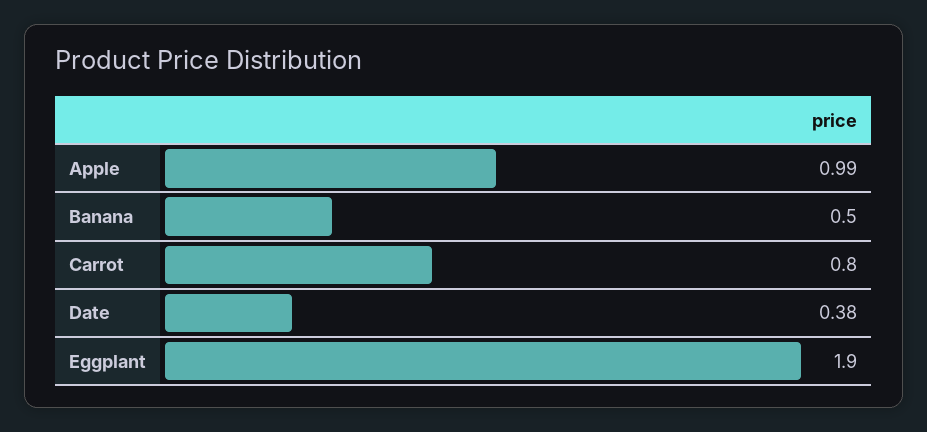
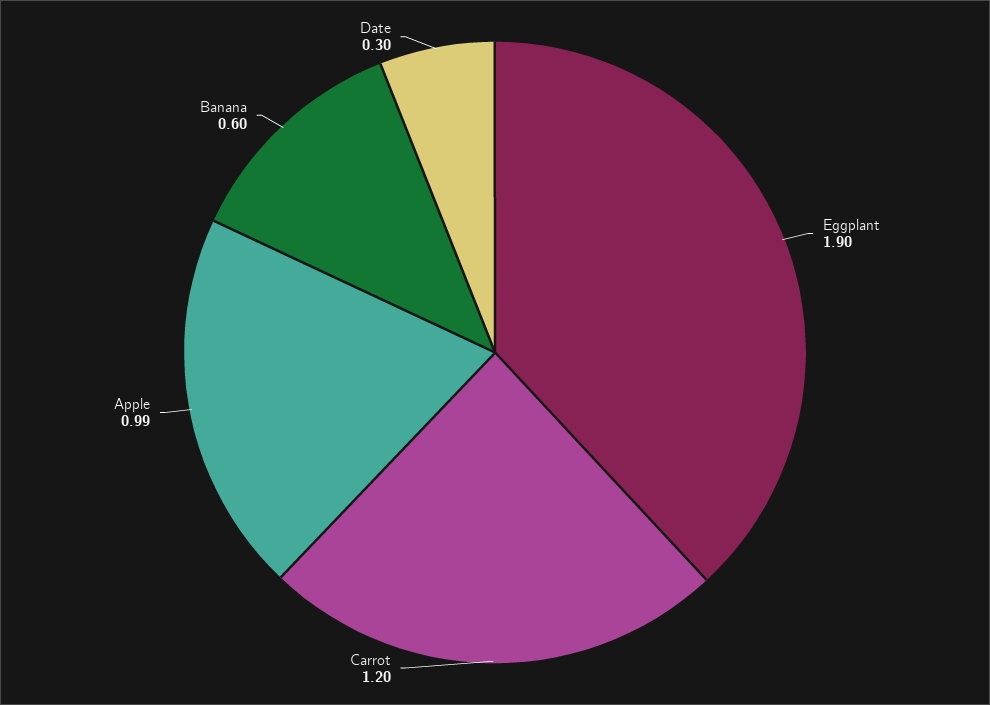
  {
    "Apple": 0.99,
-   "Banana": 0.5,
+   "Banana": 0.6,
-   "Carrot": 0.8,
+   "Carrot": 1.2,
-   "Date": 0.38,
+   "Date": 0.3,
    "Eggplant": 1.9
  }

